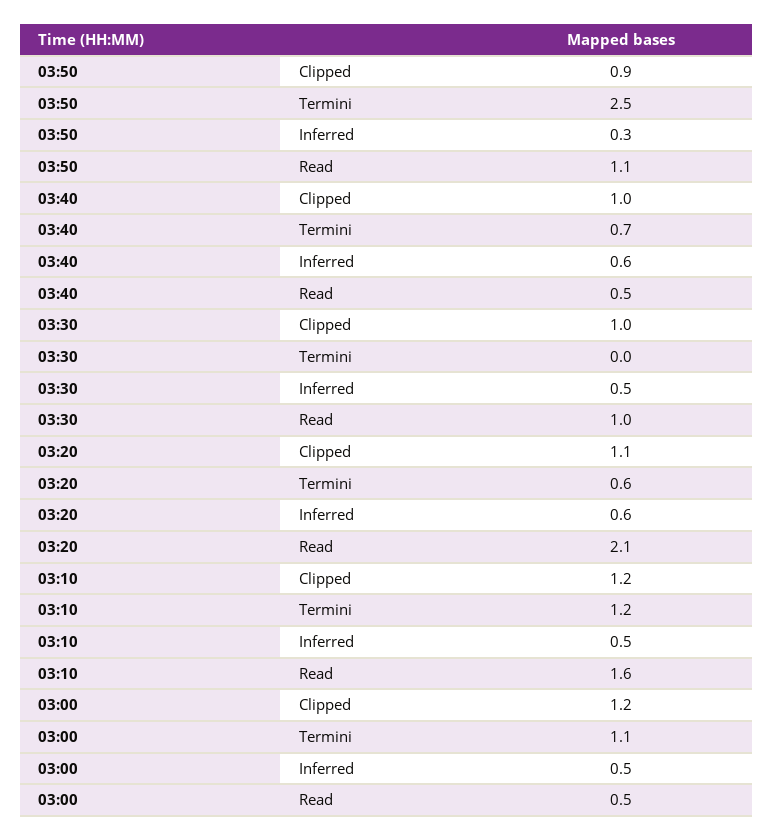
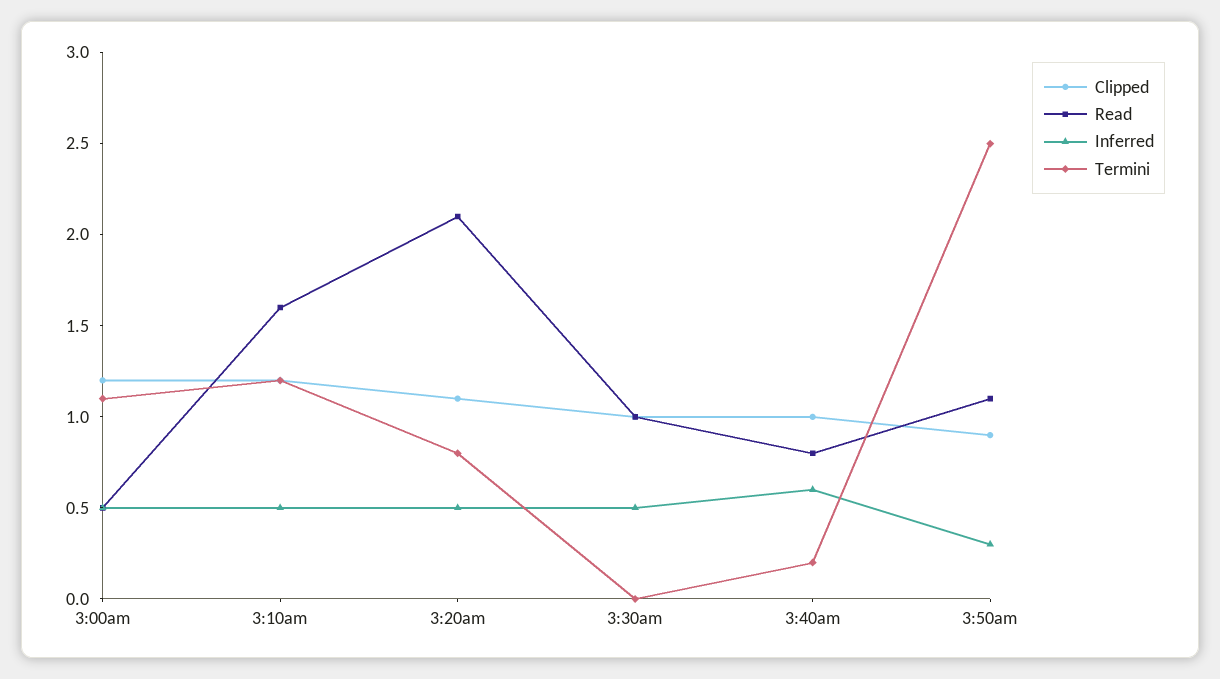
  {
    "Clipped": {
      "03:50": 0.9,
      "03:40": 1,
      "03:30": 1,
      "03:20": 1.1,
      "03:10": 1.2,
      "03:00": 1.2
    },
    "Termini": {
      "03:50": 2.5,
-     "03:40": 0.7,
+     "03:40": 0.2,
      "03:30": 0,
-     "03:20": 0.6,
+     "03:20": 0.8,
      "03:10": 1.2,
      "03:00": 1.1
    },
    "Inferred": {
      "03:50": 0.3,
      "03:40": 0.6,
      "03:30": 0.5,
-     "03:20": 0.6,
+     "03:20": 0.5,
      "03:10": 0.5,
      "03:00": 0.5
    },
    "Read": {
      "03:50": 1.1,
-     "03:40": 0.5,
+     "03:40": 0.8,
      "03:30": 1,
      "03:20": 2.1,
      "03:10": 1.6,
      "03:00": 0.5
    }
  }

